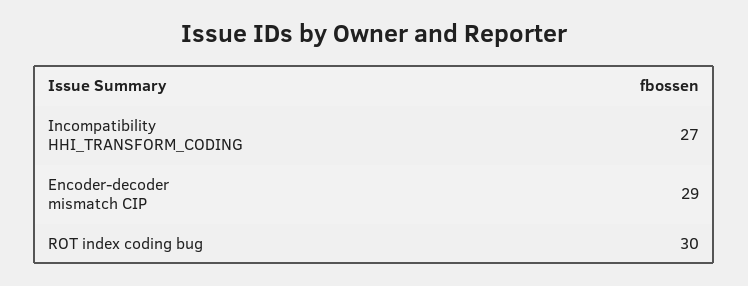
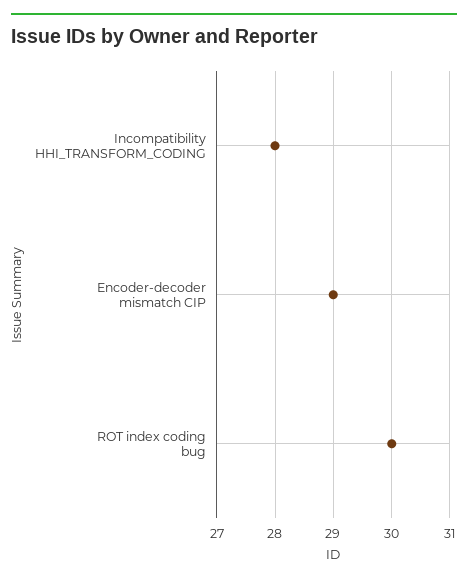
  {
-   "Incompatibility HHI_TRANSFORM_CODING": 27,
+   "Incompatibility HHI_TRANSFORM_CODING": 28,
    "Encoder-decoder mismatch CIP": 29,
    "ROT index coding bug": 30
  }

